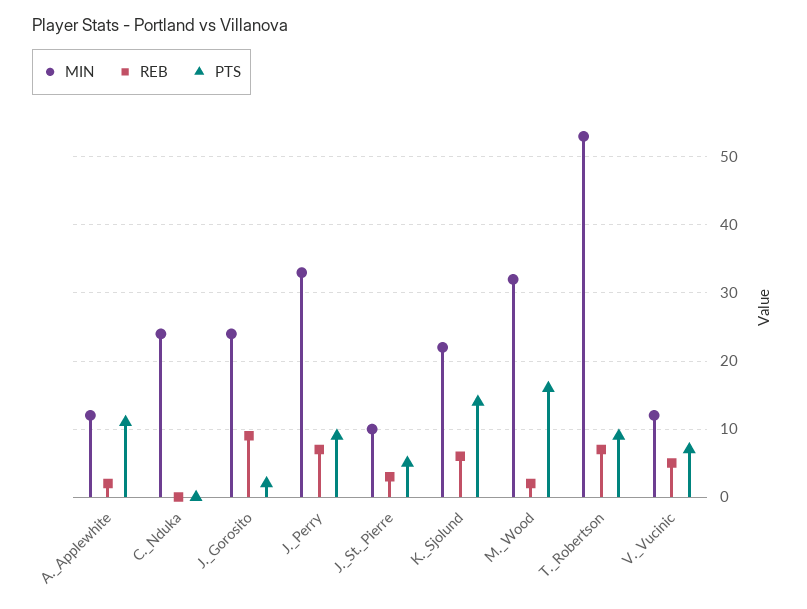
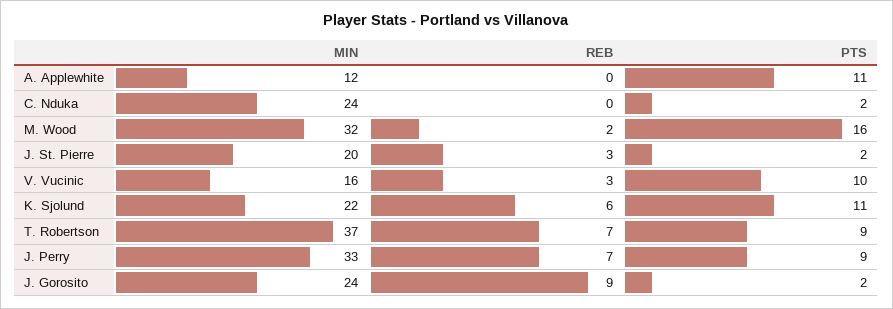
  {
    "MIN": {
      "A._Applewhite": 12,
      "C._Nduka": 24,
      "J._Gorosito": 24,
      "J._Perry": 33,
-     "J._St._Pierre": 10,
+     "J._St._Pierre": 20,
      "K._Sjolund": 22,
      "M._Wood": 32,
-     "T._Robertson": 53,
+     "T._Robertson": 37,
-     "V._Vucinic": 12
+     "V._Vucinic": 16
    },
    "REB": {
-     "A._Applewhite": 2,
+     "A._Applewhite": 0,
      "C._Nduka": 0,
      "J._Gorosito": 9,
      "J._Perry": 7,
      "J._St._Pierre": 3,
      "K._Sjolund": 6,
      "M._Wood": 2,
      "T._Robertson": 7,
-     "V._Vucinic": 5
+     "V._Vucinic": 3
    },
    "PTS": {
      "A._Applewhite": 11,
-     "C._Nduka": 0,
+     "C._Nduka": 2,
      "J._Gorosito": 2,
      "J._Perry": 9,
-     "J._St._Pierre": 5,
+     "J._St._Pierre": 2,
-     "K._Sjolund": 14,
+     "K._Sjolund": 11,
      "M._Wood": 16,
      "T._Robertson": 9,
-     "V._Vucinic": 7
+     "V._Vucinic": 10
    }
  }

